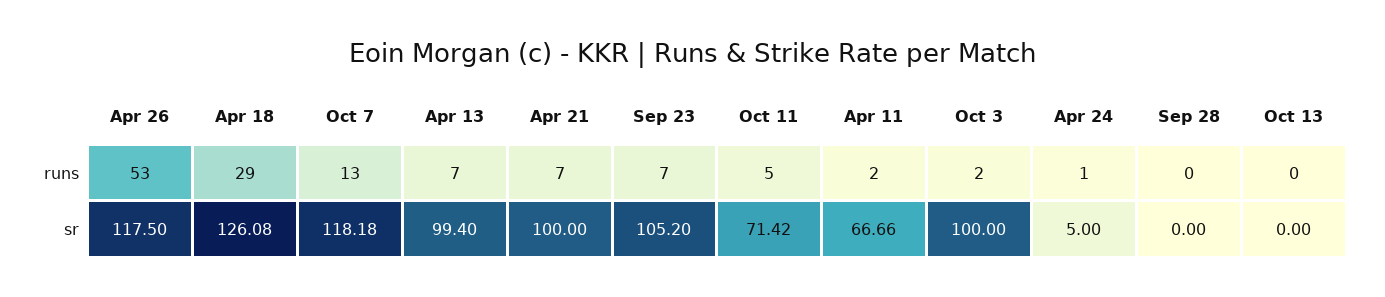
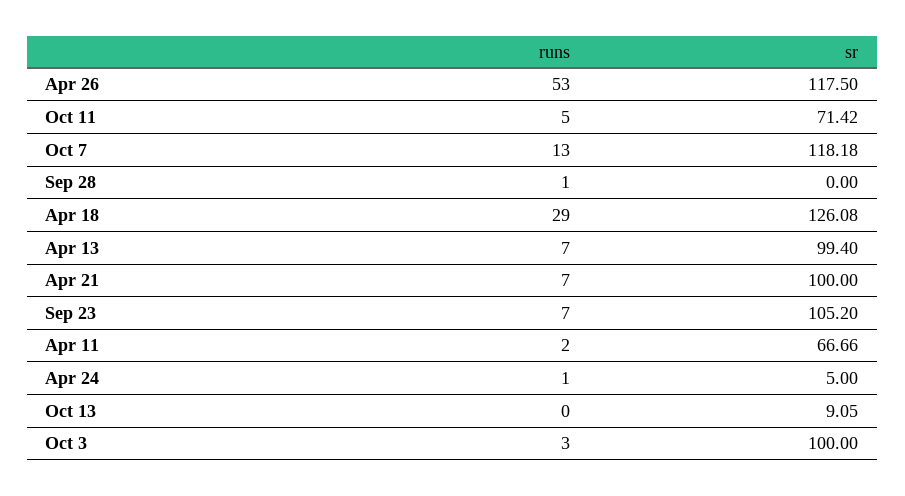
  {
    "Apr 26": {
      "runs": 53,
      "sr": 117.5
    },
    "Apr 18": {
      "runs": 29,
      "sr": 126.08
    },
    "Oct 7": {
      "runs": 13,
      "sr": 118.18
    },
    "Apr 13": {
      "runs": 7,
      "sr": 99.4
    },
    "Apr 21": {
      "runs": 7,
      "sr": 100
    },
    "Sep 23": {
      "runs": 7,
      "sr": 105.2
    },
    "Oct 11": {
      "runs": 5,
      "sr": 71.42
    },
    "Apr 11": {
      "runs": 2,
      "sr": 66.66
    },
    "Oct 3": {
-     "runs": 2,
+     "runs": 3,
      "sr": 100
    },
    "Apr 24": {
      "runs": 1,
      "sr": 5
    },
    "Sep 28": {
-     "runs": 0,
+     "runs": 1,
      "sr": 0
    },
    "Oct 13": {
      "runs": 0,
-     "sr": 0
+     "sr": 9.05
    }
  }

